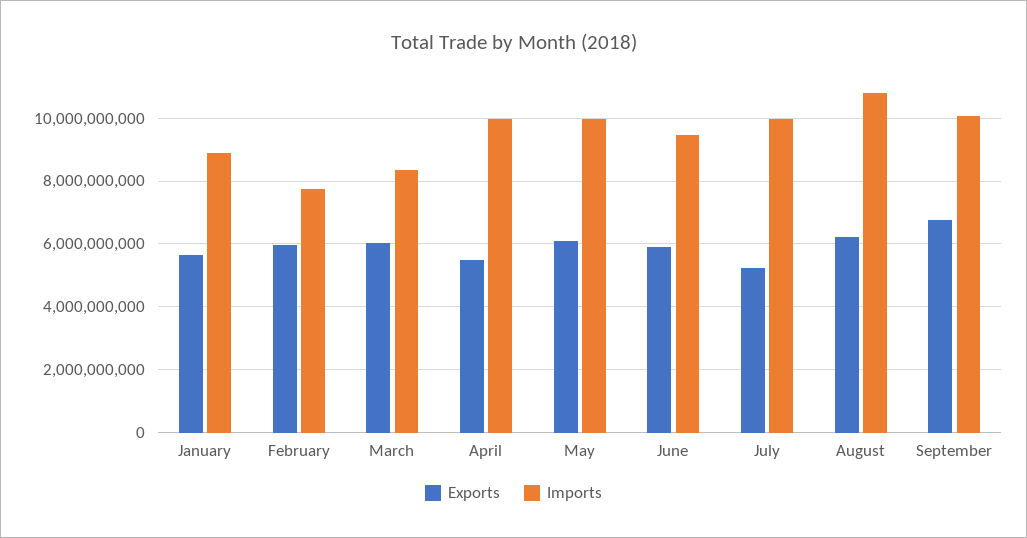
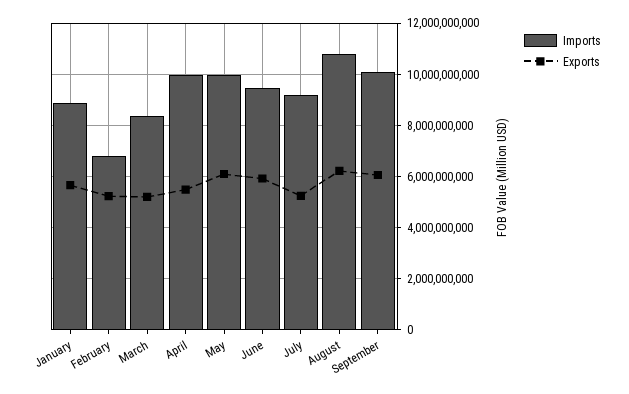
  {
    "Exports": {
      "January": 5600000000,
-     "February": 6000000000,
+     "February": 5250000000,
-     "March": 6000000000,
+     "March": 5250000000,
      "April": 5400000000,
      "May": 6000000000,
      "June": 6000000000,
      "July": 5200000000,
      "August": 6200000000,
-     "September": 6800000000
+     "September": 6000000000
    },
    "Imports": {
      "January": 8800000000,
-     "February": 7800000000,
+     "February": 6750000000,
      "March": 8400000000,
      "April": 10000000000,
      "May": 10000000000,
      "June": 9400000000,
-     "July": 10000000000,
+     "July": 9250000000,
      "August": 10800000000,
      "September": 10000000000
    }
  }

